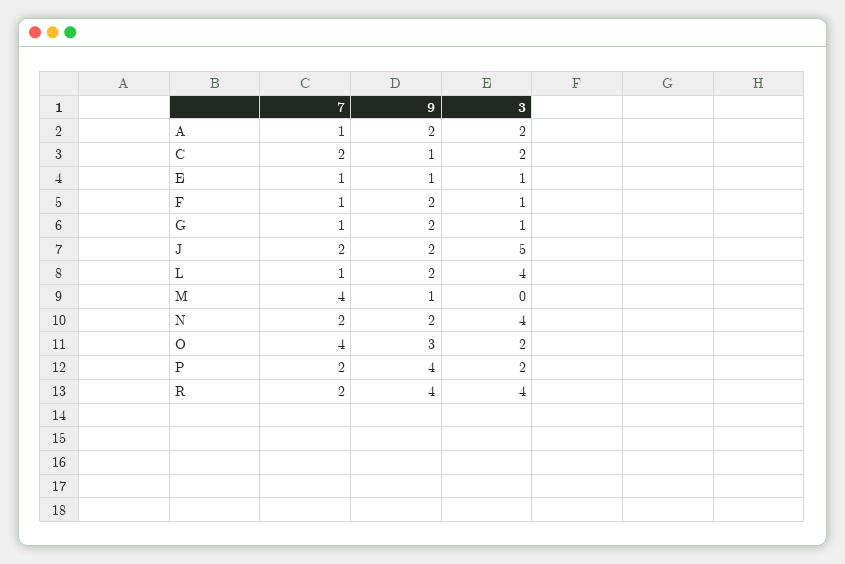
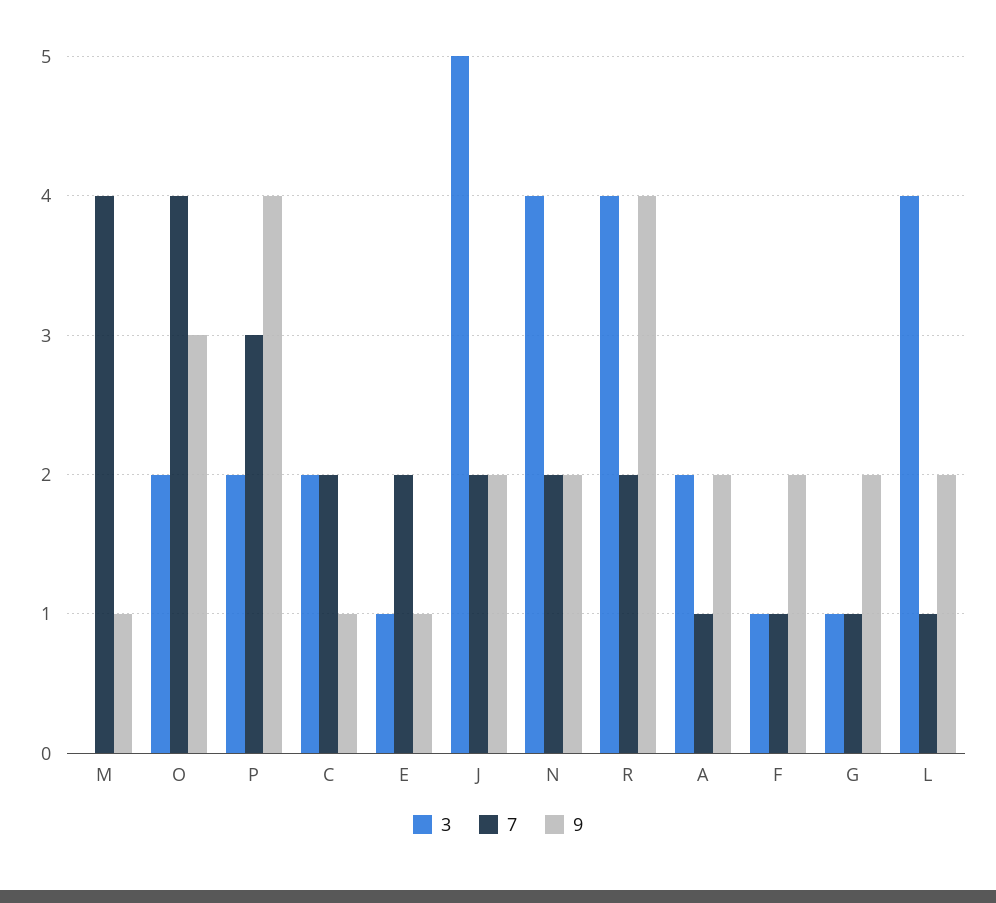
  {
    "7": {
      "A": 1,
      "C": 2,
-     "E": 1,
+     "E": 2,
      "F": 1,
      "G": 1,
      "J": 2,
      "L": 1,
      "M": 4,
      "N": 2,
      "O": 4,
-     "P": 2,
+     "P": 3,
      "R": 2
    },
    "9": {
      "A": 2,
      "C": 1,
      "E": 1,
      "F": 2,
      "G": 2,
      "J": 2,
      "L": 2,
      "M": 1,
      "N": 2,
      "O": 3,
      "P": 4,
      "R": 4
    },
    "3": {
      "A": 2,
      "C": 2,
      "E": 1,
      "F": 1,
      "G": 1,
      "J": 5,
      "L": 4,
      "M": 0,
      "N": 4,
      "O": 2,
      "P": 2,
      "R": 4
    }
  }

